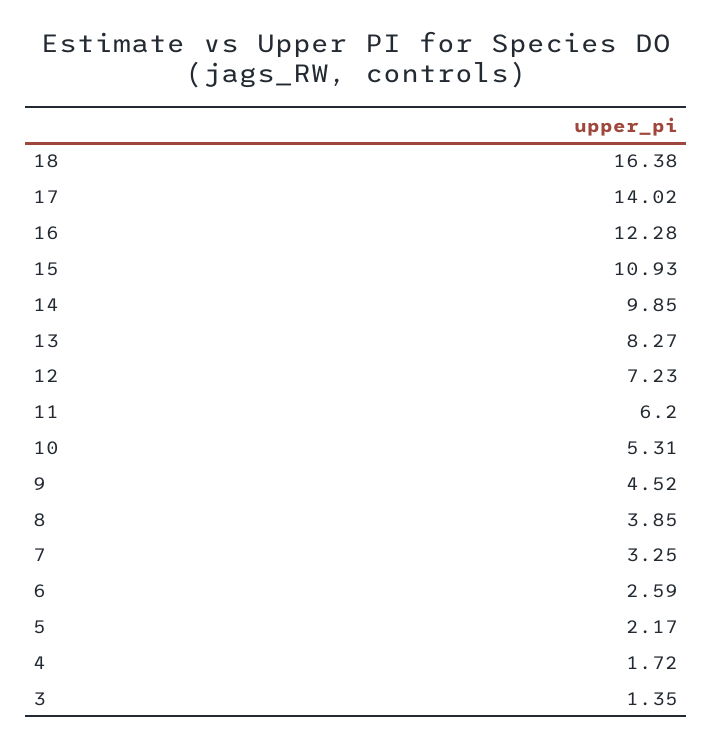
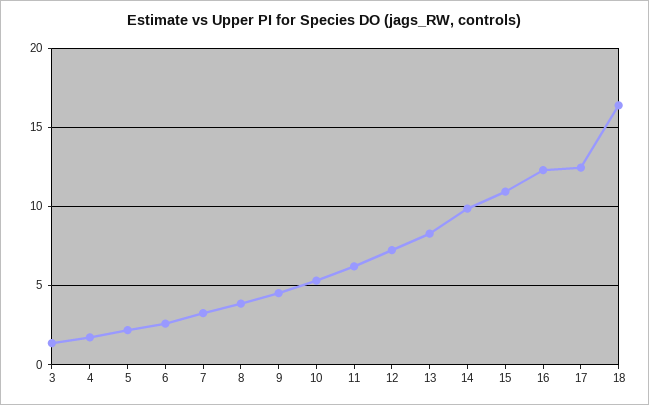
  {
    "18": 16.38,
-   "17": 14.02,
+   "17": 12.5,
    "16": 12.28,
    "15": 10.93,
    "14": 9.85,
    "13": 8.27,
    "12": 7.23,
    "11": 6.2,
    "10": 5.31,
    "9": 4.52,
    "8": 3.85,
    "7": 3.25,
    "6": 2.59,
    "5": 2.17,
    "4": 1.72,
    "3": 1.35
  }

